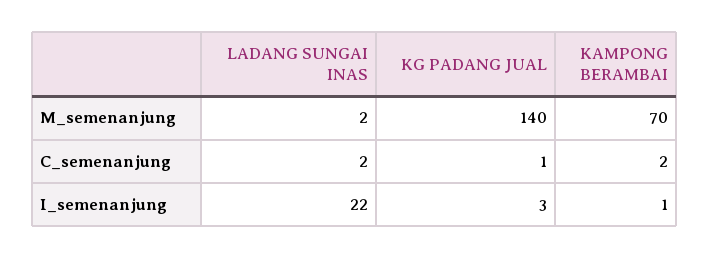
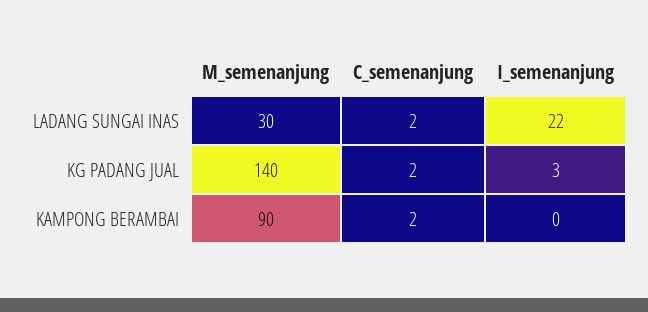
  {
    "LADANG SUNGAI INAS": {
-     "M_semenanjung": 2,
+     "M_semenanjung": 30,
      "C_semenanjung": 2,
      "I_semenanjung": 22
    },
    "KG PADANG JUAL": {
      "M_semenanjung": 140,
-     "C_semenanjung": 1,
+     "C_semenanjung": 2,
      "I_semenanjung": 3
    },
    "KAMPONG BERAMBAI": {
-     "M_semenanjung": 70,
+     "M_semenanjung": 90,
      "C_semenanjung": 2,
-     "I_semenanjung": 1
+     "I_semenanjung": 0
    }
  }

